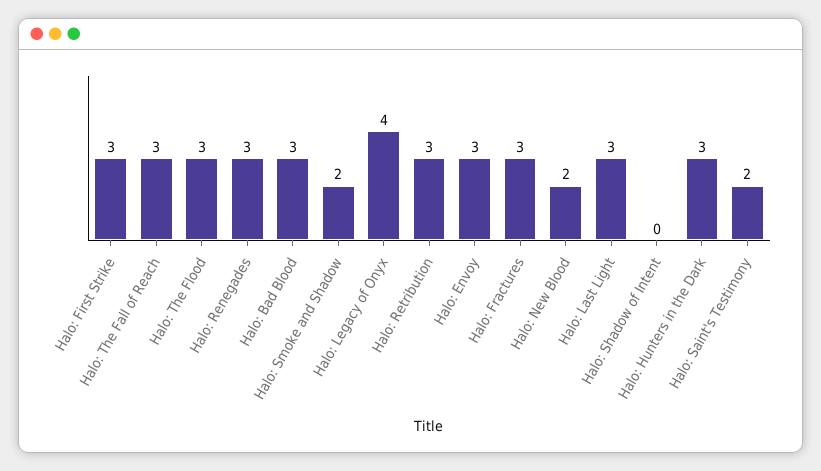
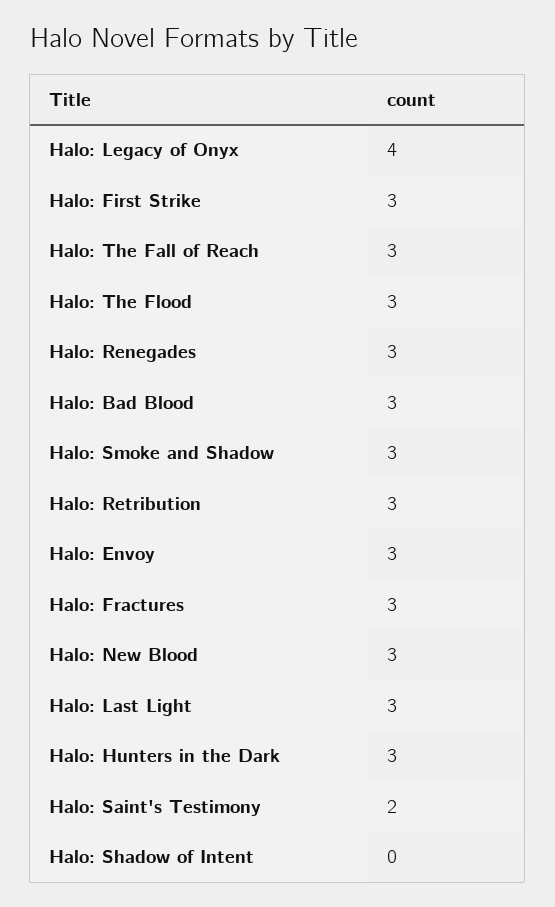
  {
    "Halo: First Strike": 3,
    "Halo: The Fall of Reach": 3,
    "Halo: The Flood": 3,
    "Halo: Renegades": 3,
    "Halo: Bad Blood": 3,
-   "Halo: Smoke and Shadow": 2,
+   "Halo: Smoke and Shadow": 3,
    "Halo: Legacy of Onyx": 4,
    "Halo: Retribution": 3,
    "Halo: Envoy": 3,
    "Halo: Fractures": 3,
-   "Halo: New Blood": 2,
+   "Halo: New Blood": 3,
    "Halo: Last Light": 3,
    "Halo: Shadow of Intent": 0,
    "Halo: Hunters in the Dark": 3,
    "Halo: Saint's Testimony": 2
  }

